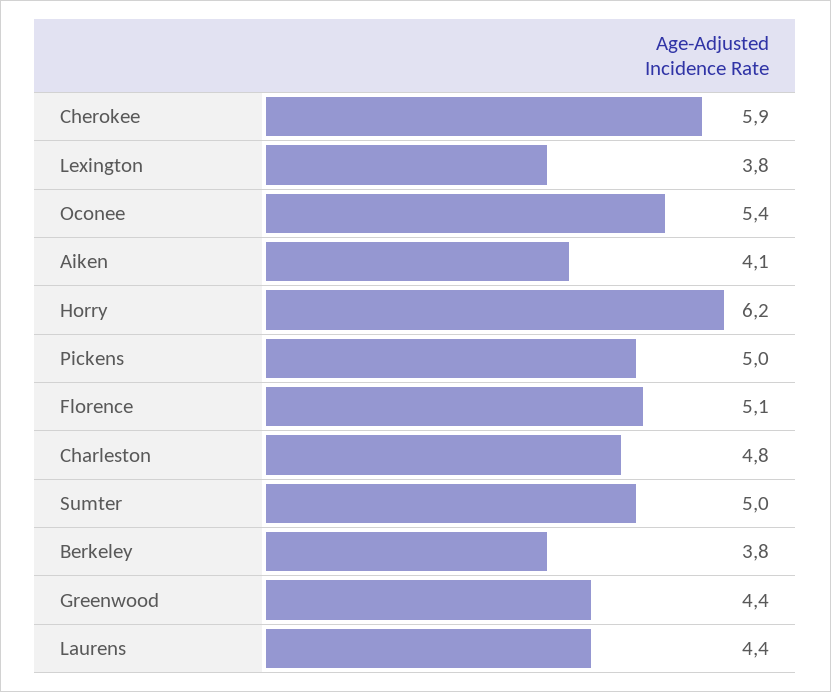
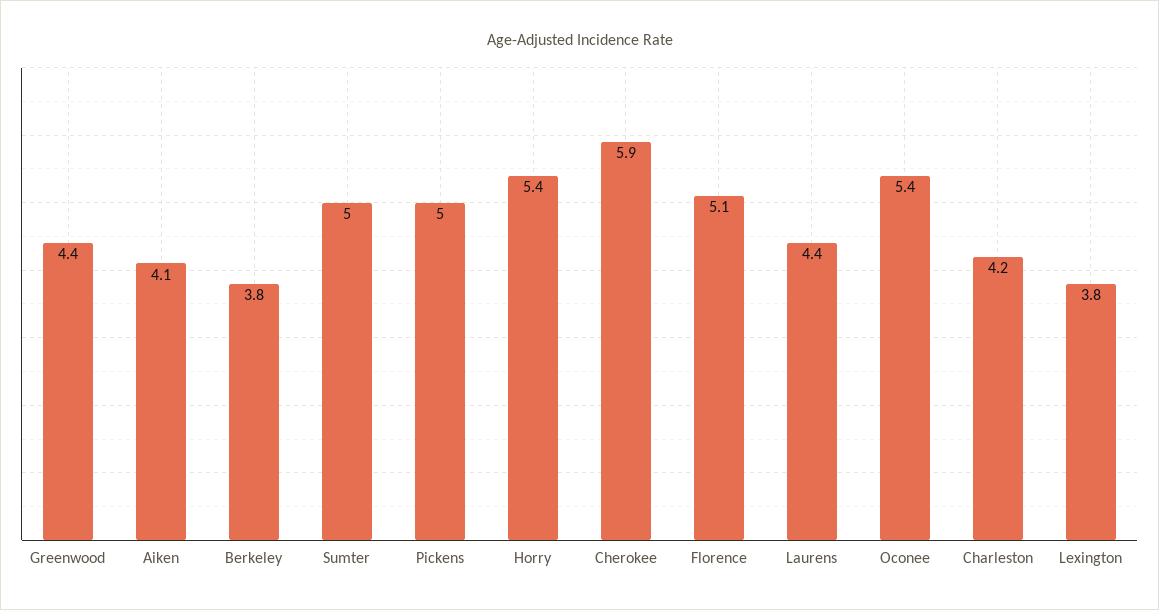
  {
    "Cherokee": 5.9,
    "Lexington": 3.8,
    "Oconee": 5.4,
    "Aiken": 4.1,
-   "Horry": 6.2,
+   "Horry": 5.4,
    "Pickens": 5,
    "Florence": 5.1,
-   "Charleston": 4.8,
+   "Charleston": 4.2,
    "Sumter": 5,
    "Berkeley": 3.8,
    "Greenwood": 4.4,
    "Laurens": 4.4
  }

